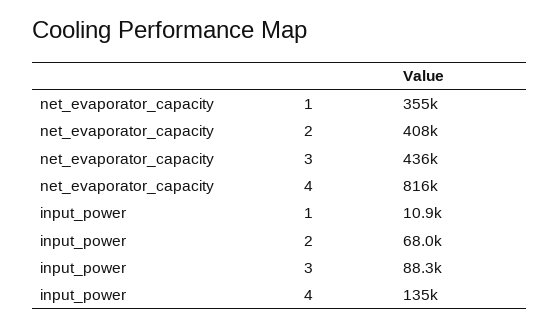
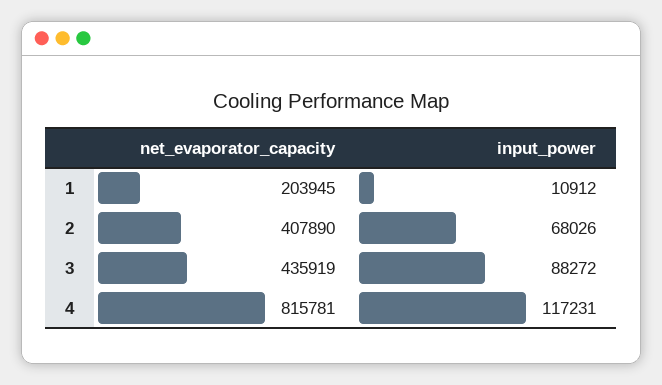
  {
    "net_evaporator_capacity": {
-     "1": 355000,
+     "1": 203945,
      "2": 407890,
      "3": 435919,
      "4": 815781
    },
    "input_power": {
      "1": 10912,
      "2": 68026,
      "3": 88272,
-     "4": 135000
+     "4": 117231
    }
  }

